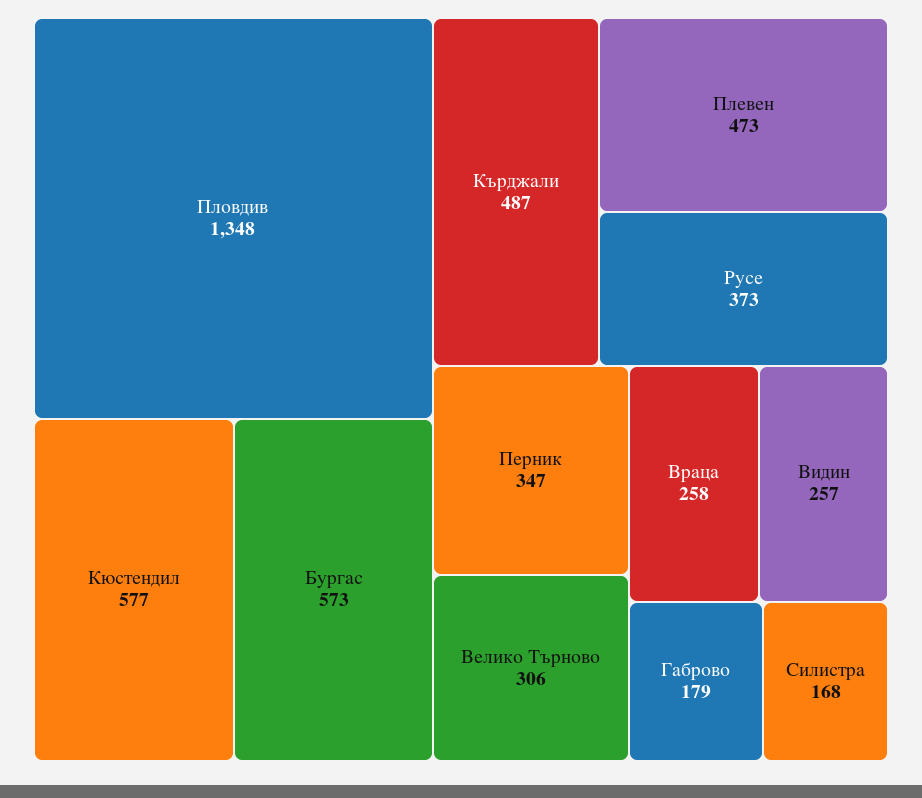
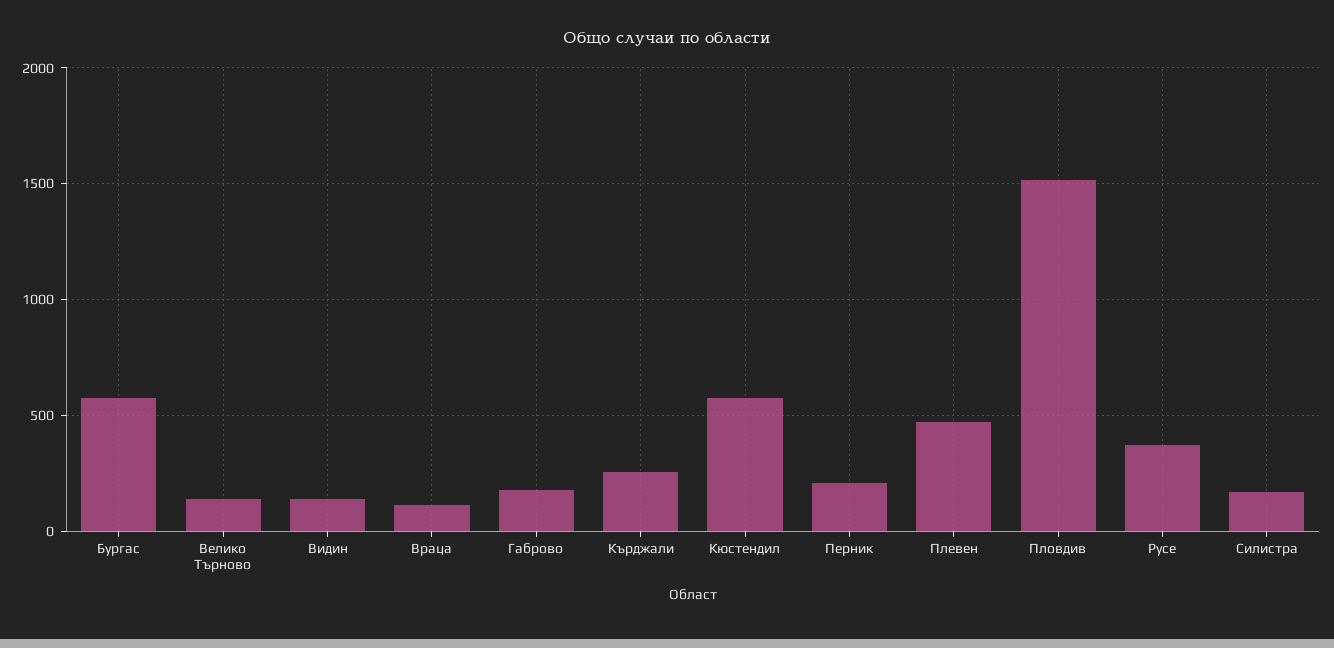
  {
-   "Пловдив": 1348,
+   "Пловдив": 1500,
    "Кюстендил": 577,
    "Бургас": 573,
-   "Кърджали": 487,
+   "Кърджали": 250,
    "Плевен": 473,
    "Русе": 373,
-   "Перник": 347,
+   "Перник": 200,
-   "Велико Търново": 306,
+   "Велико Търново": 150,
-   "Враца": 258,
+   "Враца": 100,
-   "Видин": 257,
+   "Видин": 150,
    "Габрово": 179,
    "Силистра": 168
  }

